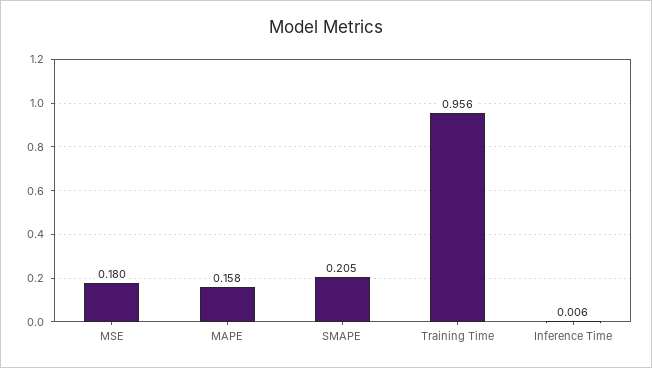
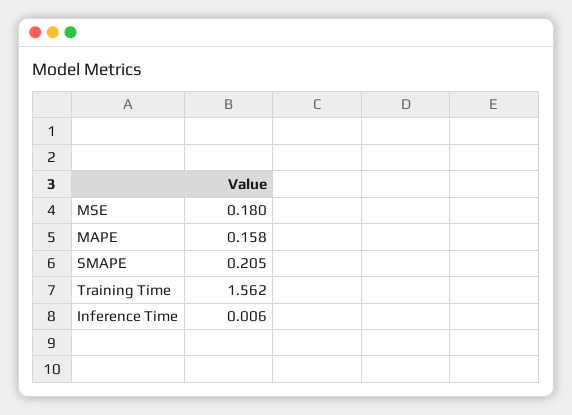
  {
    "MSE": 0.18,
    "MAPE": 0.158,
    "SMAPE": 0.205,
-   "Training Time": 0.956,
+   "Training Time": 1.562,
    "Inference Time": 0.006
  }

